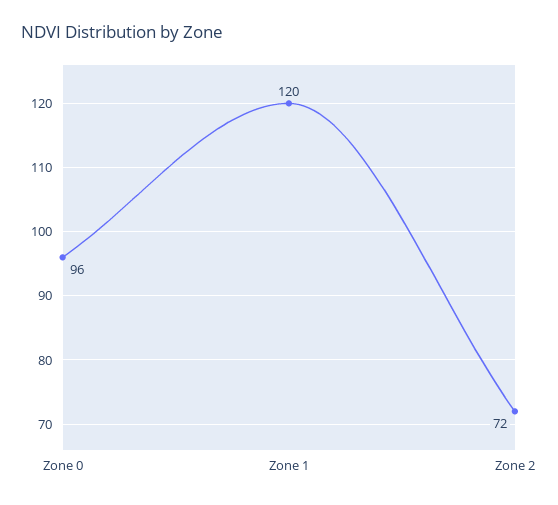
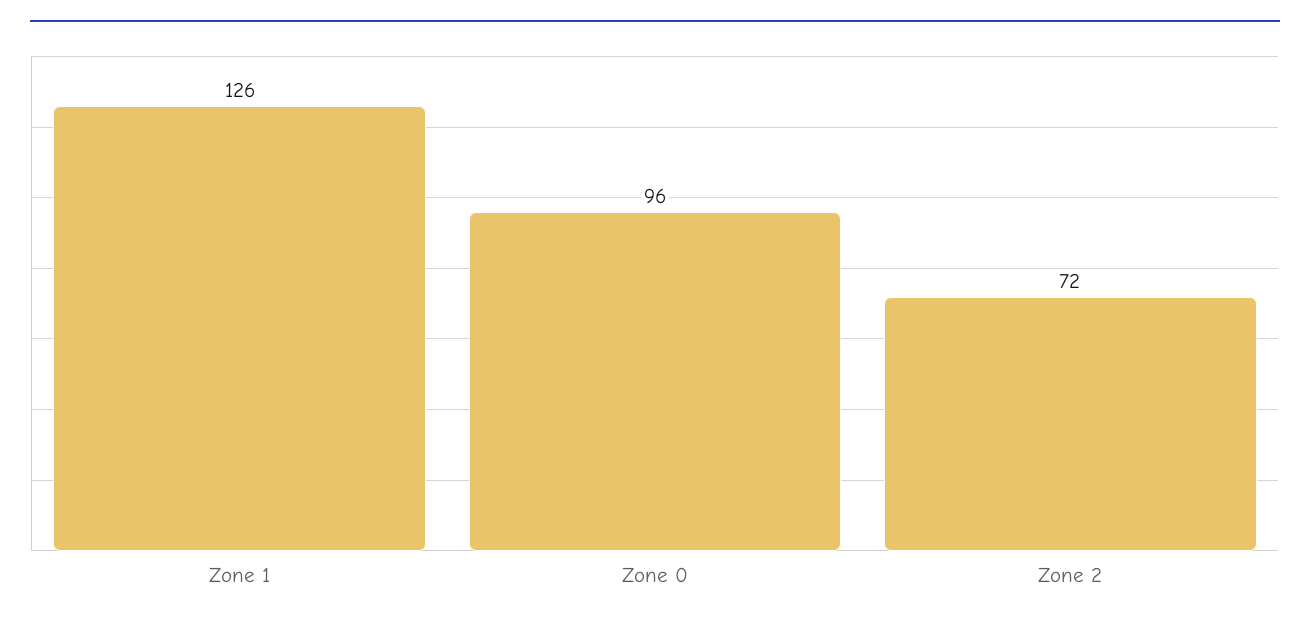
  {
    "Zone 0": 96,
-   "Zone 1": 120,
+   "Zone 1": 126,
    "Zone 2": 72
  }

